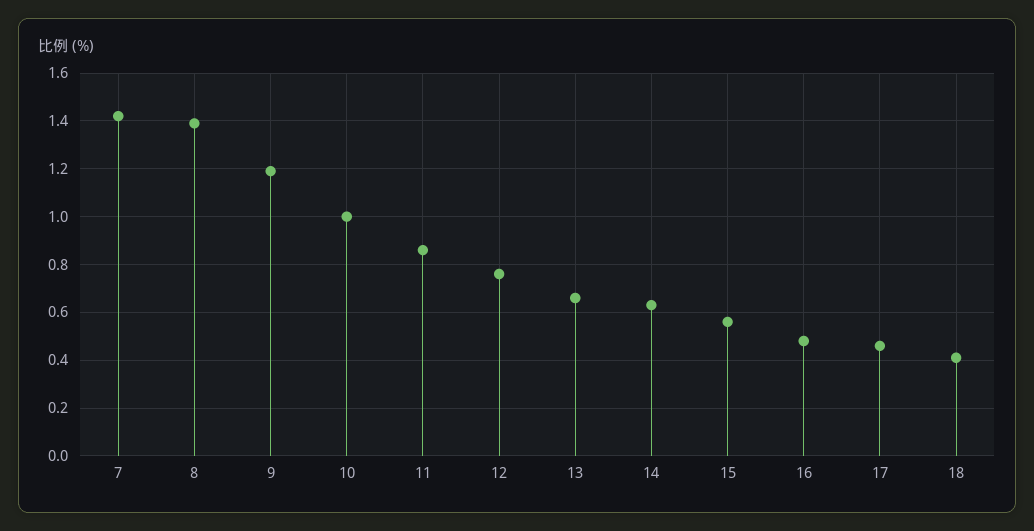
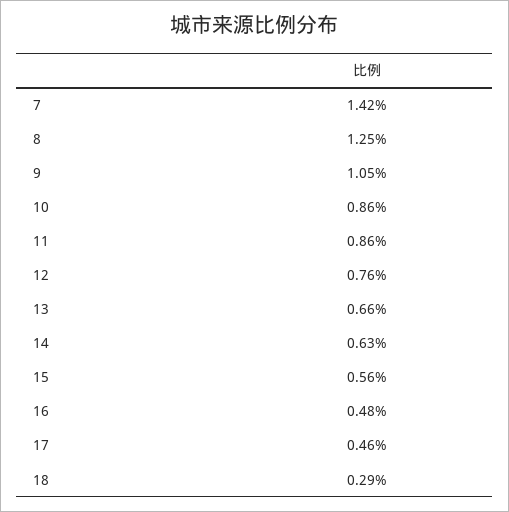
  {
    "7": 1.42,
-   "8": 1.4,
+   "8": 1.25,
-   "9": 1.2,
+   "9": 1.05,
-   "10": 1,
+   "10": 0.86,
    "11": 0.86,
    "12": 0.76,
    "13": 0.66,
    "14": 0.63,
    "15": 0.56,
    "16": 0.48,
    "17": 0.46,
-   "18": 0.4
+   "18": 0.29
  }

